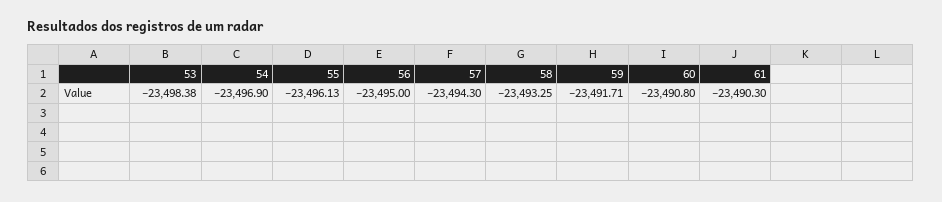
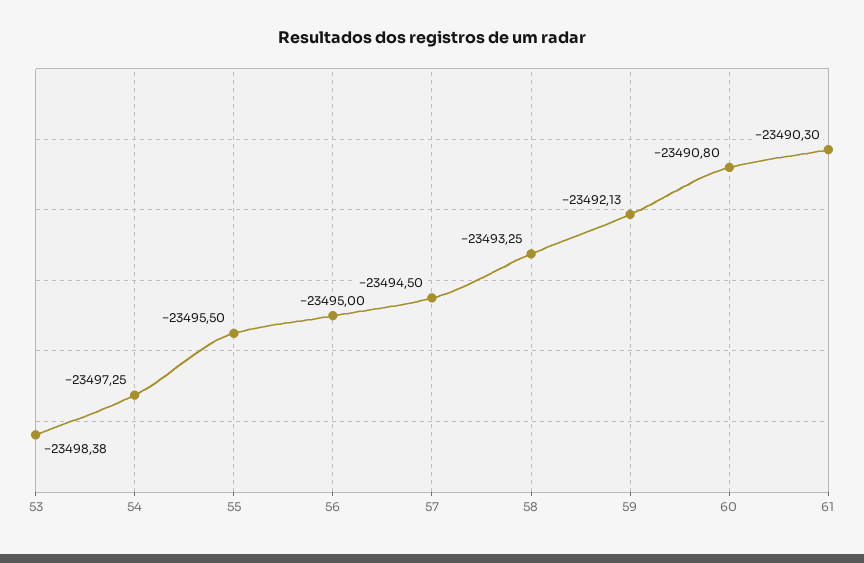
  {
    "53": -23498.38,
-   "54": -23496.9,
+   "54": -23497.25,
-   "55": -23496.13,
+   "55": -23495.5,
    "56": -23495,
-   "57": -23494.3,
+   "57": -23494.5,
    "58": -23493.25,
-   "59": -23491.71,
+   "59": -23492.13,
    "60": -23490.8,
    "61": -23490.3
  }

